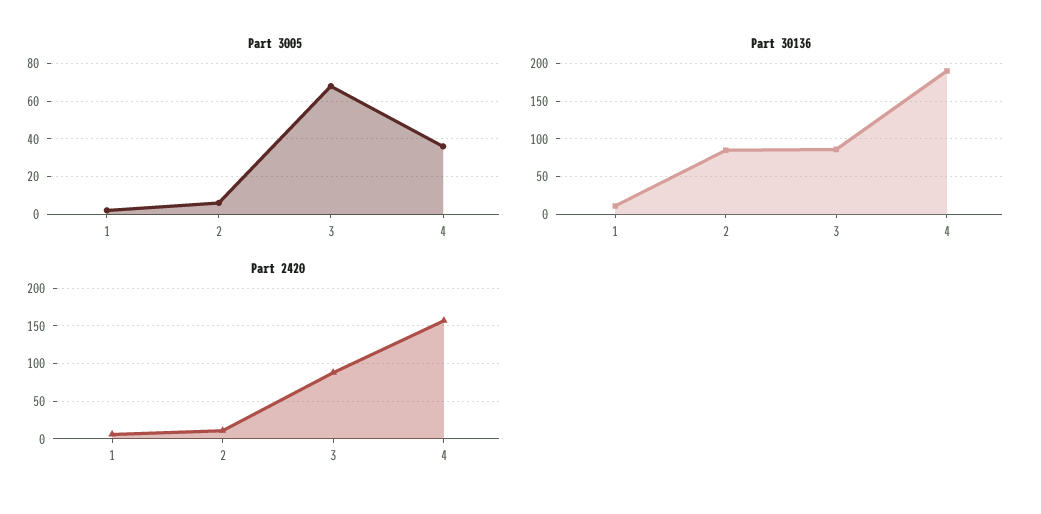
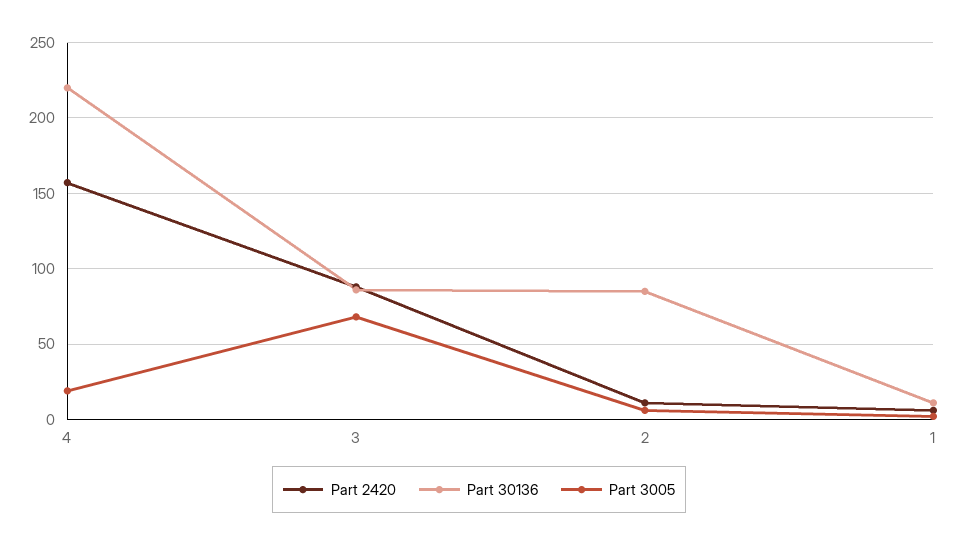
  {
    "Part 3005": {
      "1": 0,
      "2": 5,
      "3": 70,
-     "4": 35
+     "4": 20
    },
    "Part 30136": {
      "1": 10,
      "2": 85,
      "3": 85,
-     "4": 190
+     "4": 220
    },
    "Part 2420": {
      "1": 5,
      "2": 10,
      "3": 90,
      "4": 155
    }
  }

